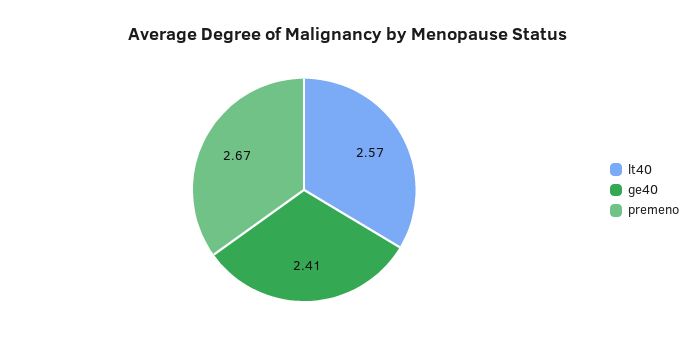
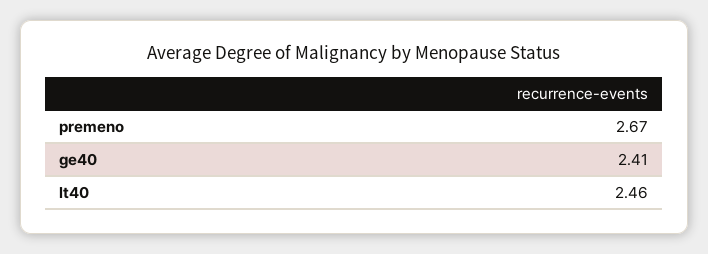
  {
-   "lt40": 2.57,
+   "lt40": 2.46,
    "ge40": 2.41,
    "premeno": 2.67
  }

